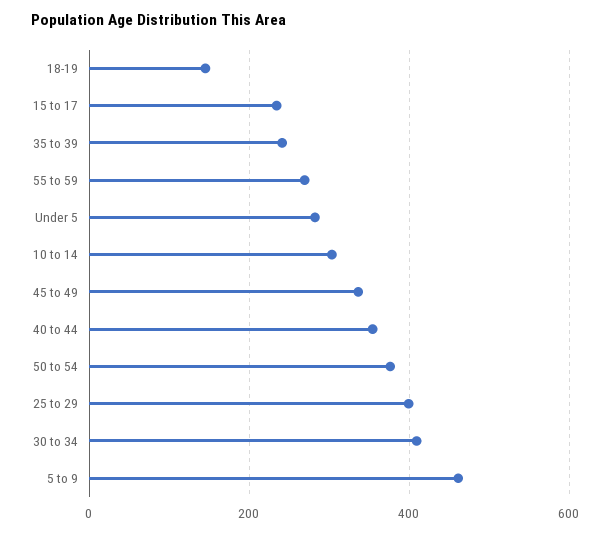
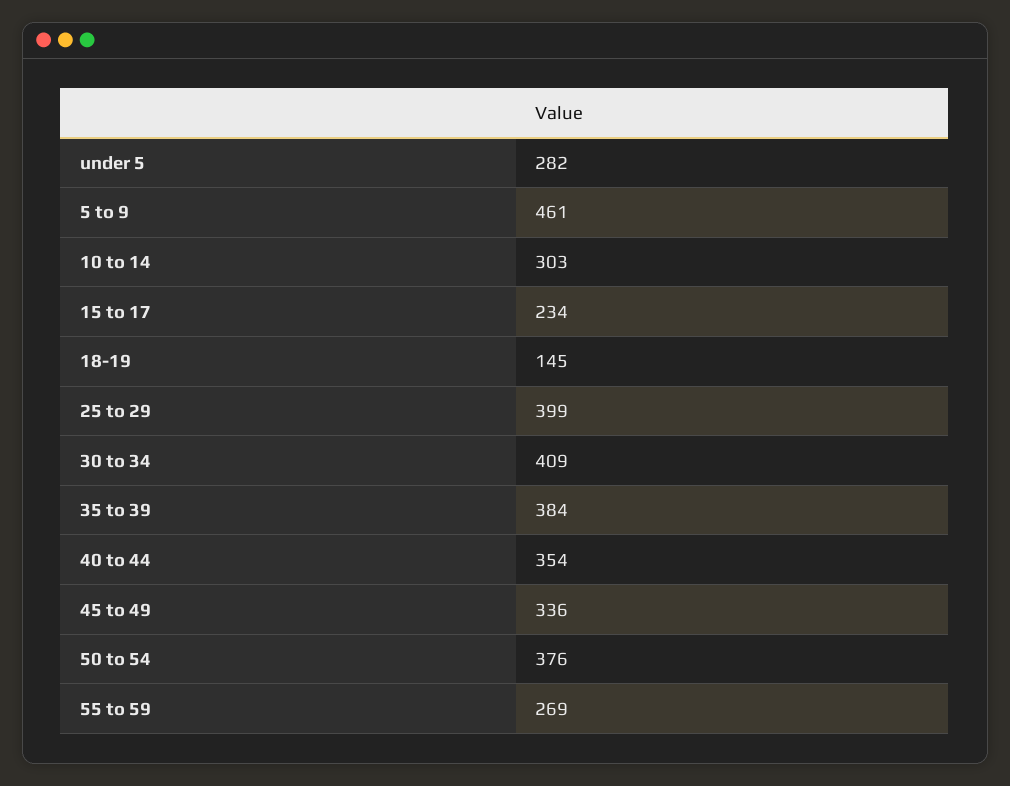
  {
    "18-19": 145,
    "15 to 17": 234,
-   "35 to 39": 240,
+   "35 to 39": 384,
    "55 to 59": 269,
    "Under 5": 282,
    "10 to 14": 303,
    "45 to 49": 336,
    "40 to 44": 354,
    "50 to 54": 376,
    "25 to 29": 399,
    "30 to 34": 409,
    "5 to 9": 461
  }

